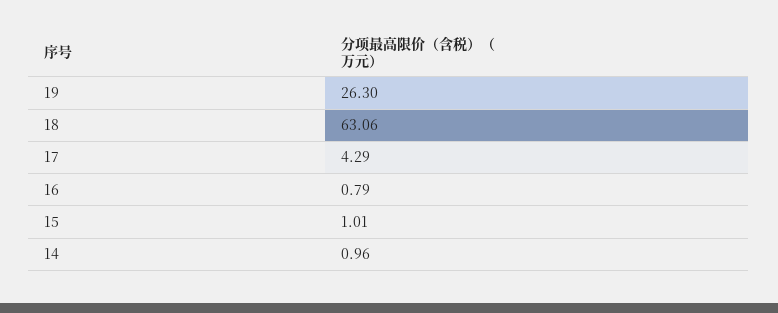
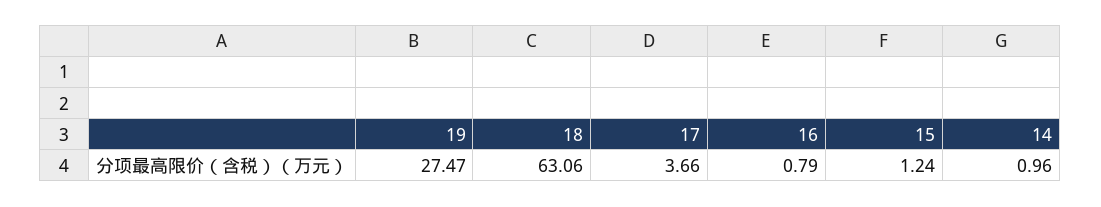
  {
-   "19": 26.3,
+   "19": 27.47,
    "18": 63.06,
-   "17": 4.29,
+   "17": 3.66,
    "16": 0.79,
-   "15": 1.01,
+   "15": 1.24,
    "14": 0.96
  }

